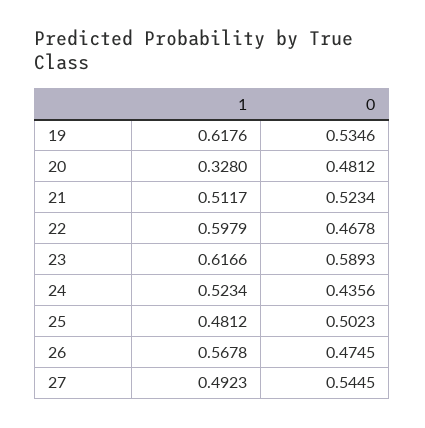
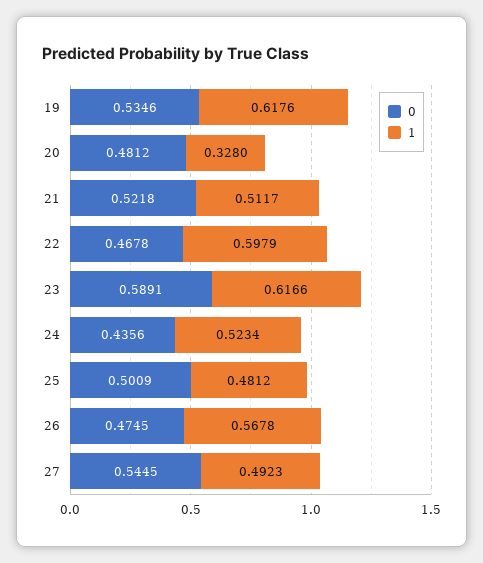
  {
    "1": {
      "19": 0.6176,
      "20": 0.328,
      "21": 0.5117,
      "22": 0.5979,
      "23": 0.6166,
      "24": 0.5234,
      "25": 0.4812,
      "26": 0.5678,
      "27": 0.4923
    },
    "0": {
      "19": 0.5346,
      "20": 0.4812,
-     "21": 0.5234,
+     "21": 0.5218,
      "22": 0.4678,
-     "23": 0.5893,
+     "23": 0.5891,
      "24": 0.4356,
-     "25": 0.5023,
+     "25": 0.5009,
      "26": 0.4745,
      "27": 0.5445
    }
  }

